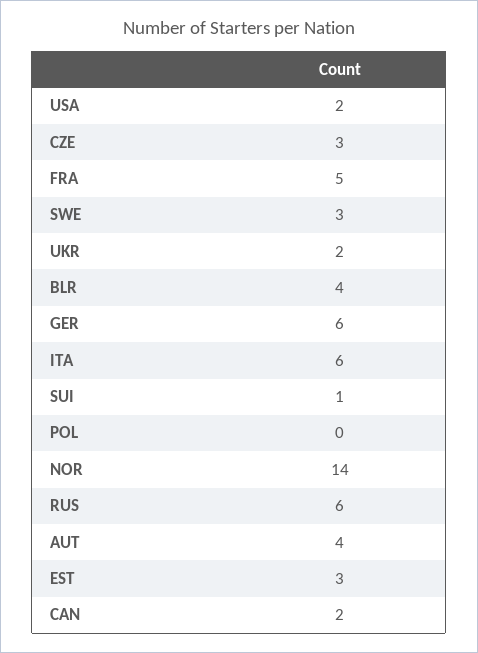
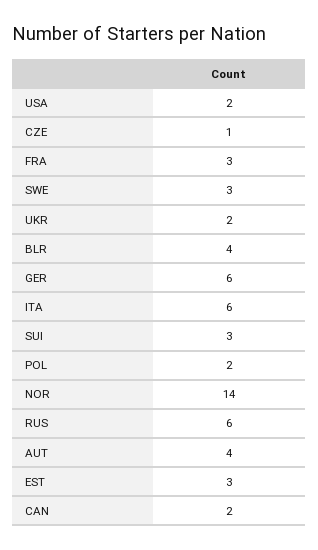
  {
    "USA": 2,
-   "CZE": 3,
+   "CZE": 1,
-   "FRA": 5,
+   "FRA": 3,
    "SWE": 3,
    "UKR": 2,
    "BLR": 4,
    "GER": 6,
    "ITA": 6,
-   "SUI": 1,
+   "SUI": 3,
-   "POL": 0,
+   "POL": 2,
    "NOR": 14,
    "RUS": 6,
    "AUT": 4,
    "EST": 3,
    "CAN": 2
  }

